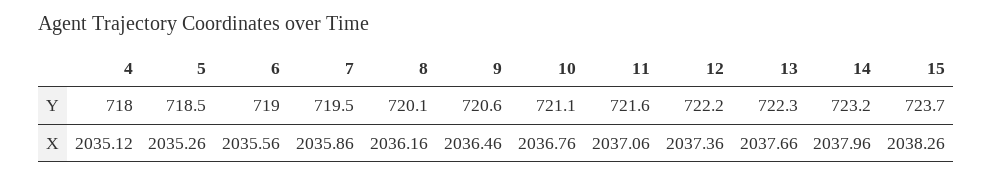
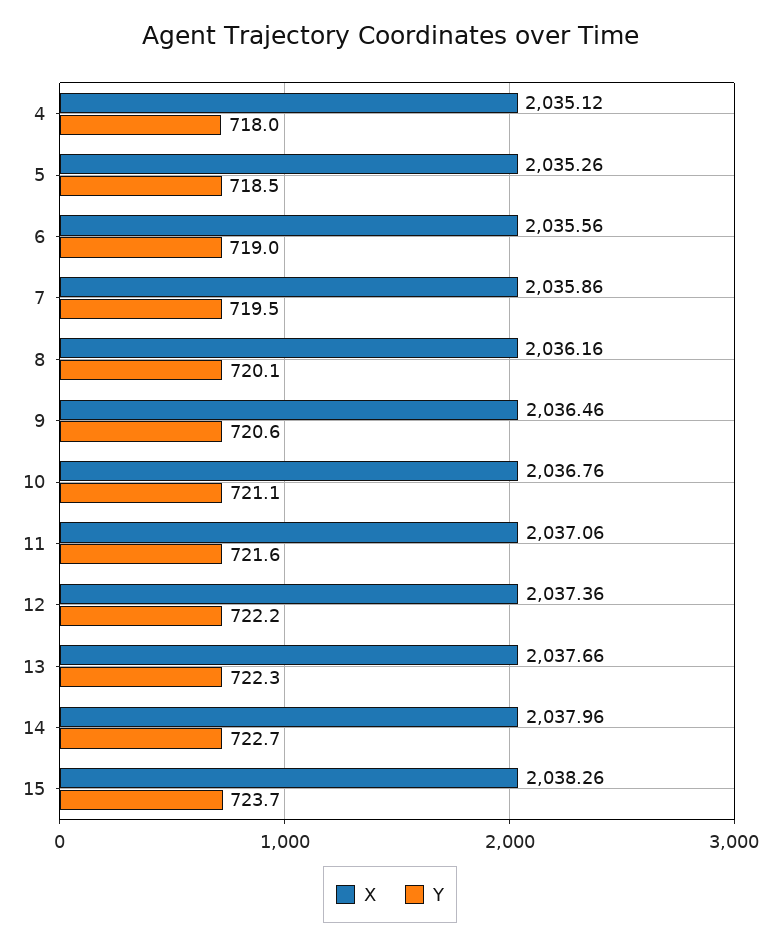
  {
    "Y": {
      "4": 718,
      "5": 718.5,
      "6": 719,
      "7": 719.5,
      "8": 720.1,
      "9": 720.6,
      "10": 721.1,
      "11": 721.6,
      "12": 722.2,
      "13": 722.3,
-     "14": 723.2,
+     "14": 722.7,
      "15": 723.7
    },
    "X": {
      "4": 2035.12,
      "5": 2035.26,
      "6": 2035.56,
      "7": 2035.86,
      "8": 2036.16,
      "9": 2036.46,
      "10": 2036.76,
      "11": 2037.06,
      "12": 2037.36,
      "13": 2037.66,
      "14": 2037.96,
      "15": 2038.26
    }
  }

